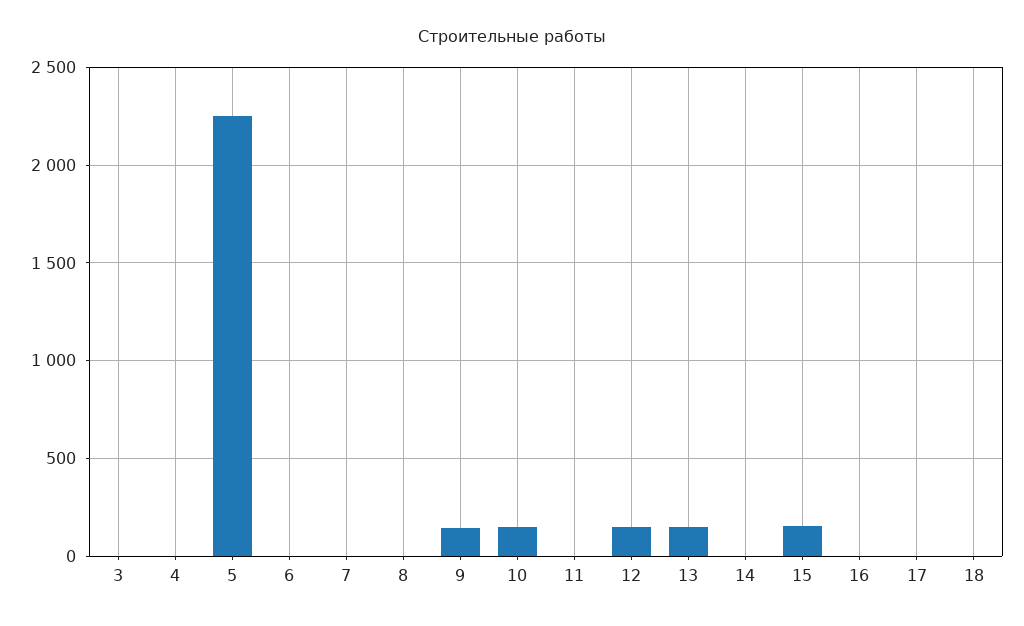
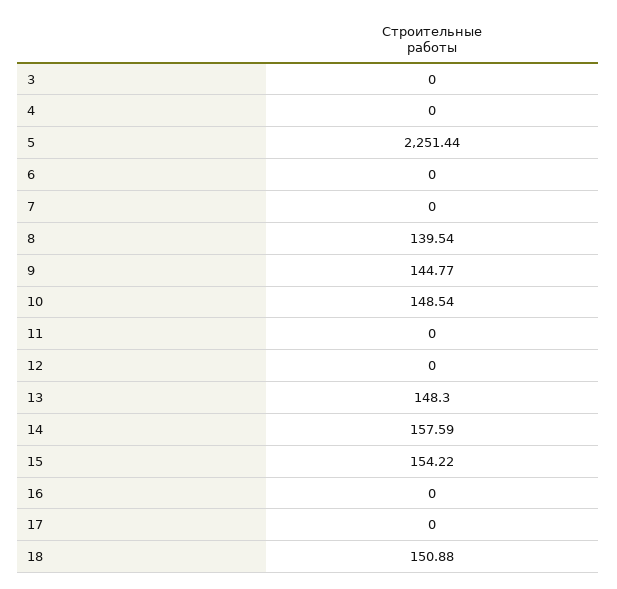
  {
    "3": 0,
    "4": 0,
    "5": 2251.44,
    "6": 0,
    "7": 0,
-   "8": 0,
+   "8": 139.54,
    "9": 144.77,
    "10": 148.54,
    "11": 0,
-   "12": 150,
+   "12": 0,
    "13": 148.3,
-   "14": 0,
+   "14": 157.59,
    "15": 154.22,
    "16": 0,
    "17": 0,
-   "18": 0
+   "18": 150.88
  }

